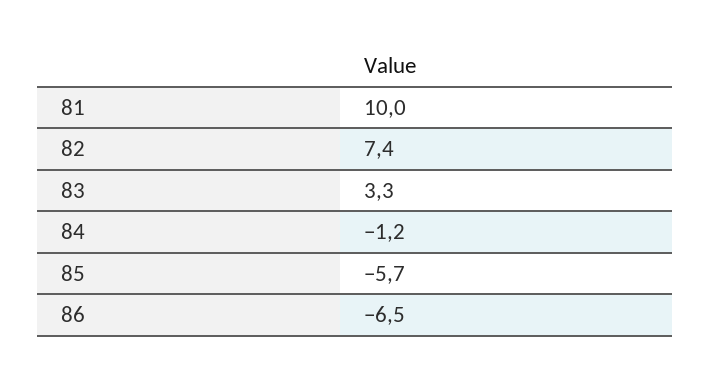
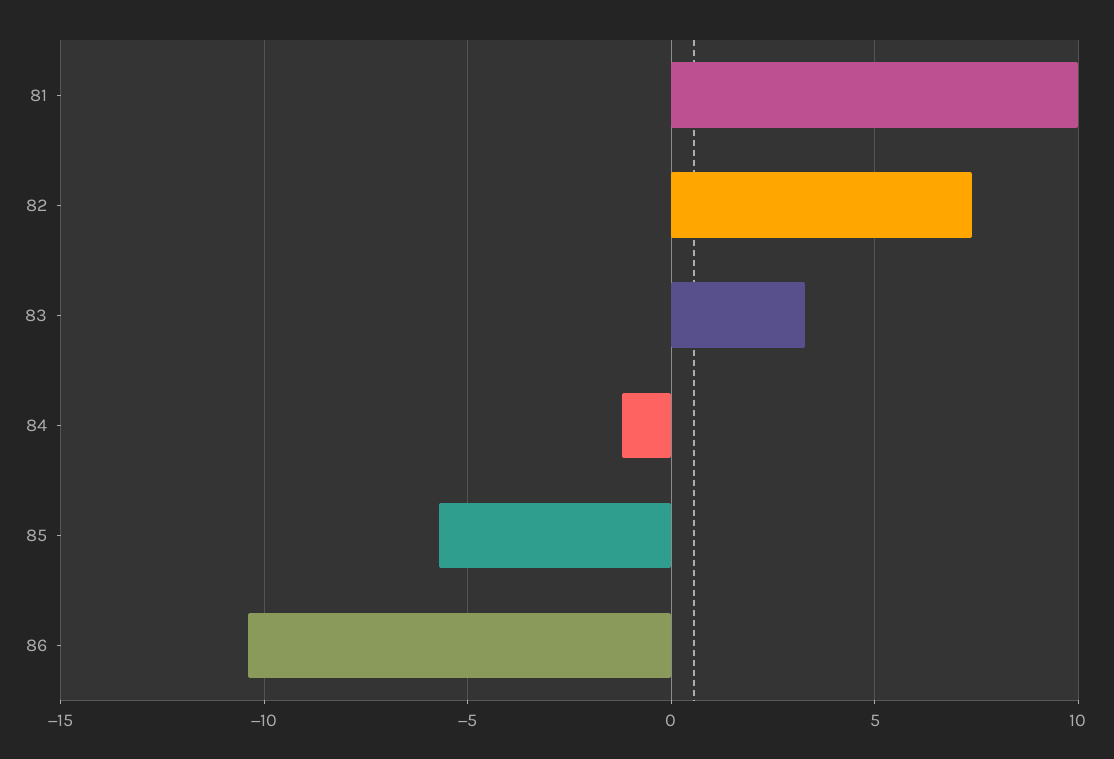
  {
    "81": 10,
    "82": 7.4,
    "83": 3.3,
    "84": -1.2,
    "85": -5.7,
-   "86": -6.5
+   "86": -10.5
  }

